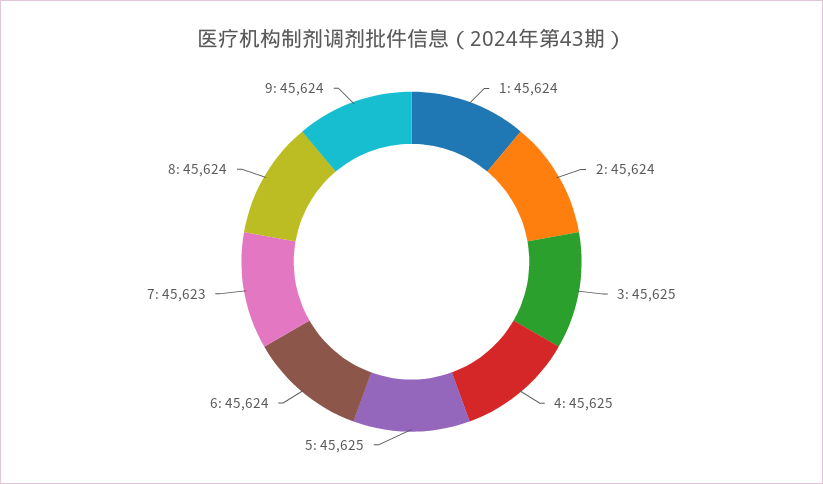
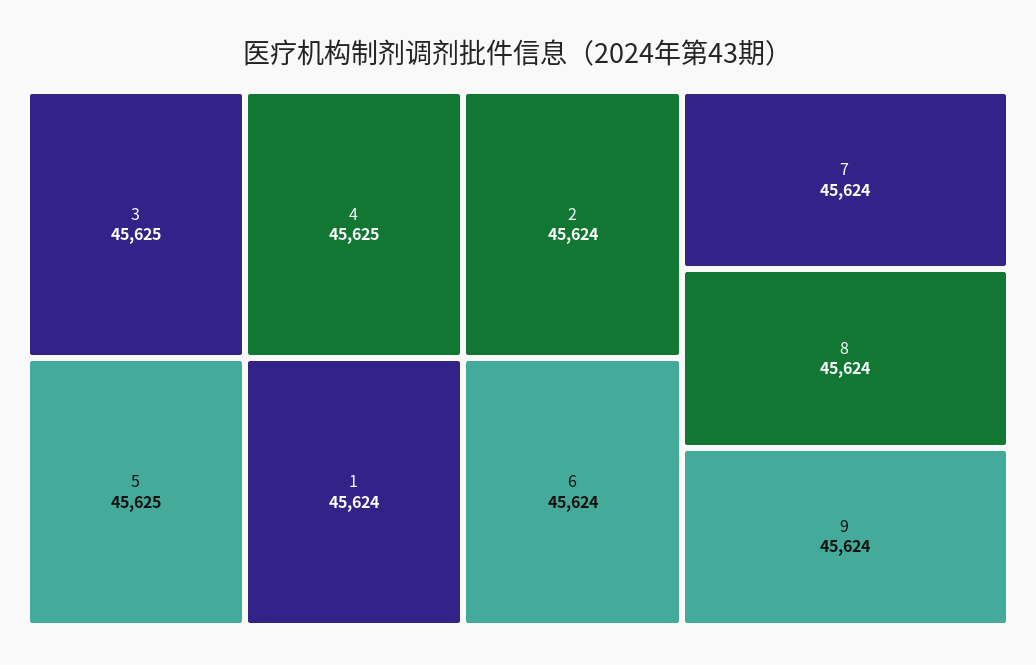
  {
    "1": 45624,
    "2": 45624,
    "3": 45625,
    "4": 45625,
    "5": 45625,
    "6": 45624,
-   "7": 45623,
+   "7": 45624,
    "8": 45624,
    "9": 45624
  }

